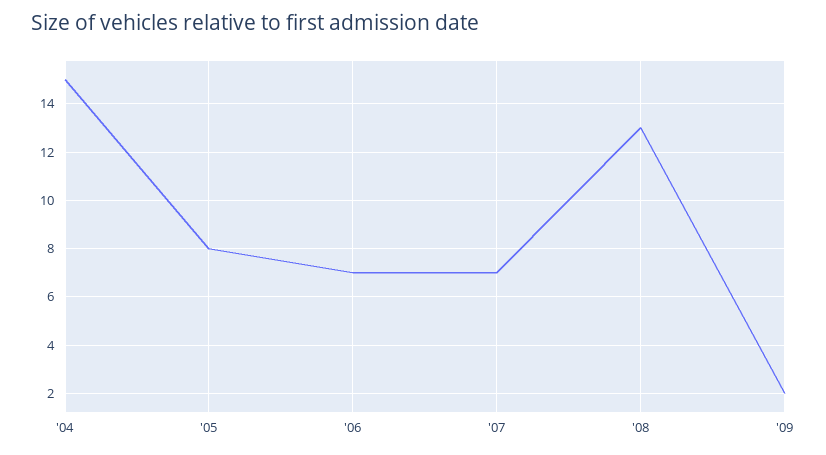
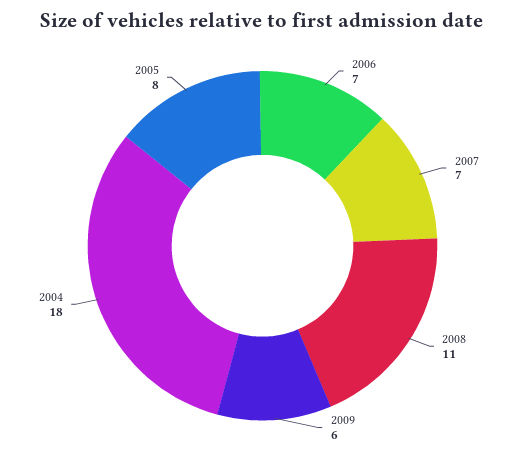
  {
-   "'04": 15,
+   "'04": 18,
    "'05": 8,
    "'06": 7,
    "'07": 7,
-   "'08": 13,
+   "'08": 11,
-   "'09": 2
+   "'09": 6
  }

